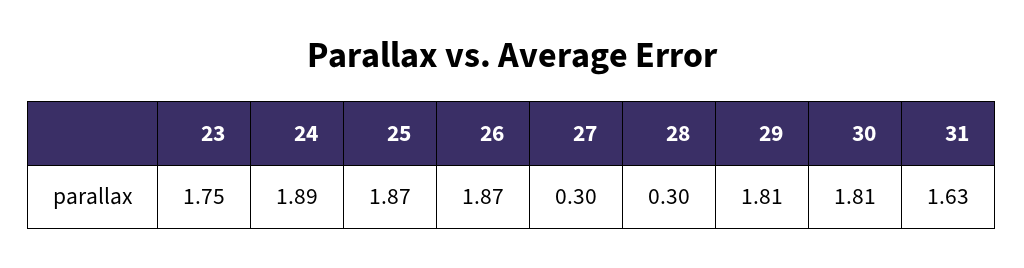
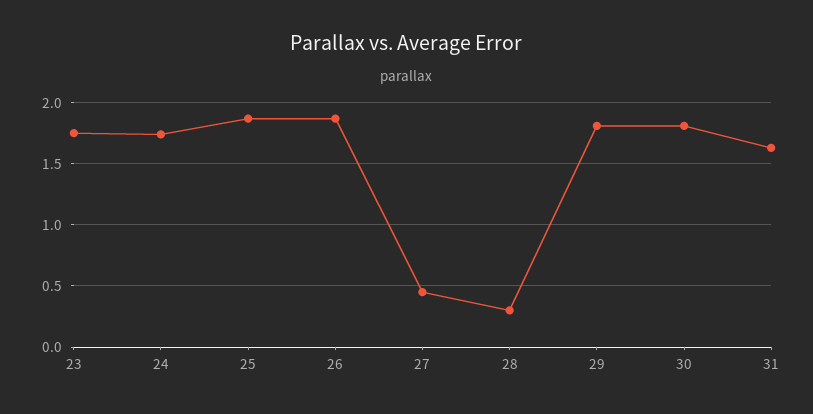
  {
    "23": 1.75,
-   "24": 1.89,
+   "24": 1.75,
    "25": 1.87,
    "26": 1.87,
-   "27": 0.3,
+   "27": 0.45,
    "28": 0.3,
    "29": 1.81,
    "30": 1.81,
    "31": 1.63
  }

